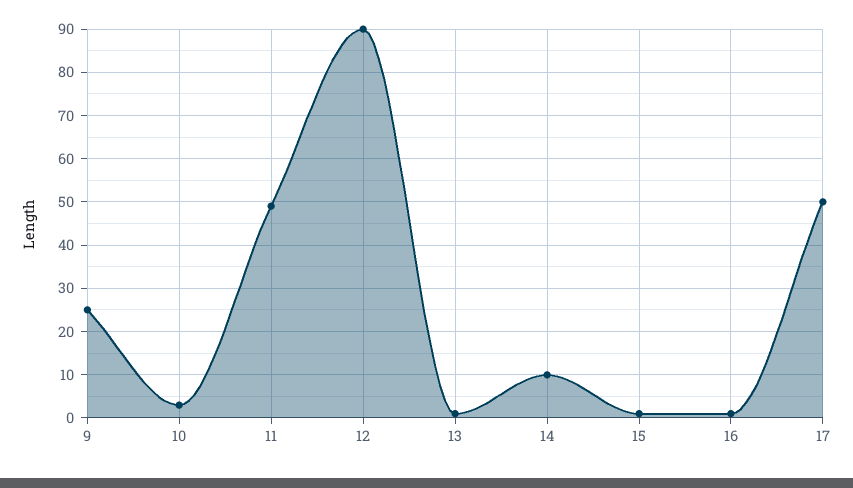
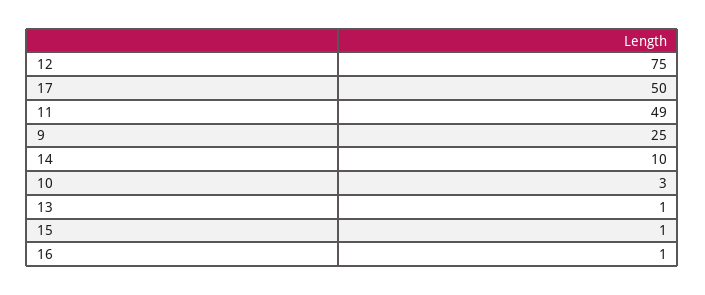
  {
    "9": 25,
    "10": 3,
    "11": 49,
-   "12": 90,
+   "12": 75,
    "13": 1,
    "14": 10,
    "15": 1,
    "16": 1,
    "17": 50
  }

